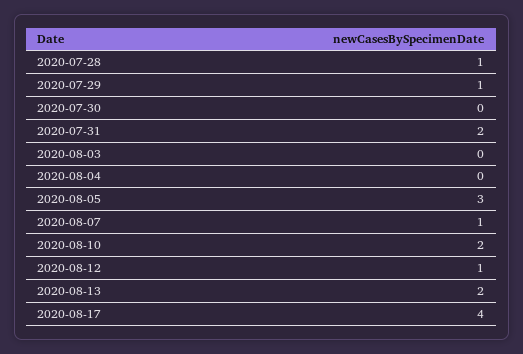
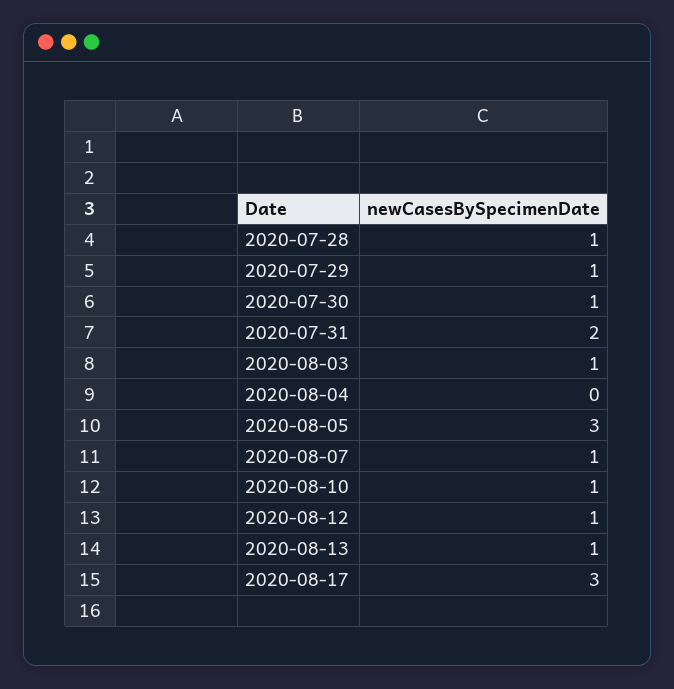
  {
    "2020-07-28": 1,
    "2020-07-29": 1,
-   "2020-07-30": 0,
+   "2020-07-30": 1,
    "2020-07-31": 2,
-   "2020-08-03": 0,
+   "2020-08-03": 1,
    "2020-08-04": 0,
    "2020-08-05": 3,
    "2020-08-07": 1,
-   "2020-08-10": 2,
+   "2020-08-10": 1,
    "2020-08-12": 1,
-   "2020-08-13": 2,
+   "2020-08-13": 1,
-   "2020-08-17": 4
+   "2020-08-17": 3
  }

